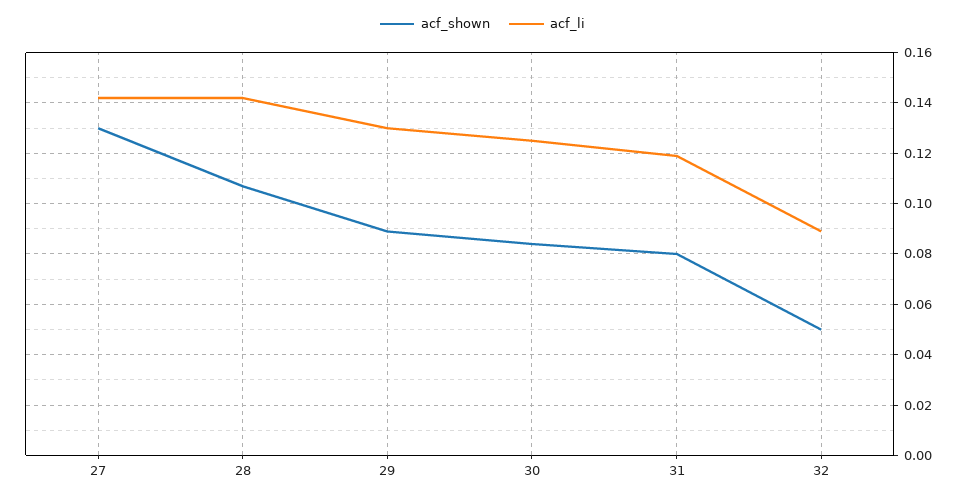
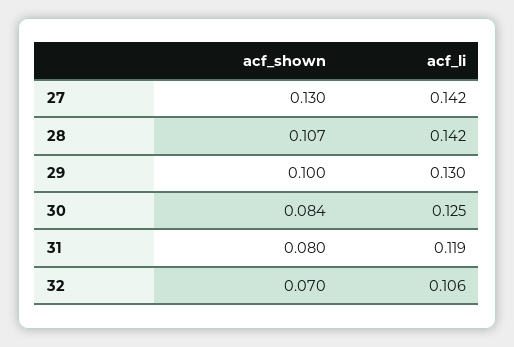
  {
    "acf_shown": {
      "27": 0.13,
      "28": 0.107,
-     "29": 0.09,
+     "29": 0.1,
      "30": 0.084,
      "31": 0.08,
-     "32": 0.05
+     "32": 0.07
    },
    "acf_li": {
      "27": 0.142,
      "28": 0.142,
      "29": 0.13,
      "30": 0.125,
      "31": 0.119,
-     "32": 0.09
+     "32": 0.106
    }
  }

